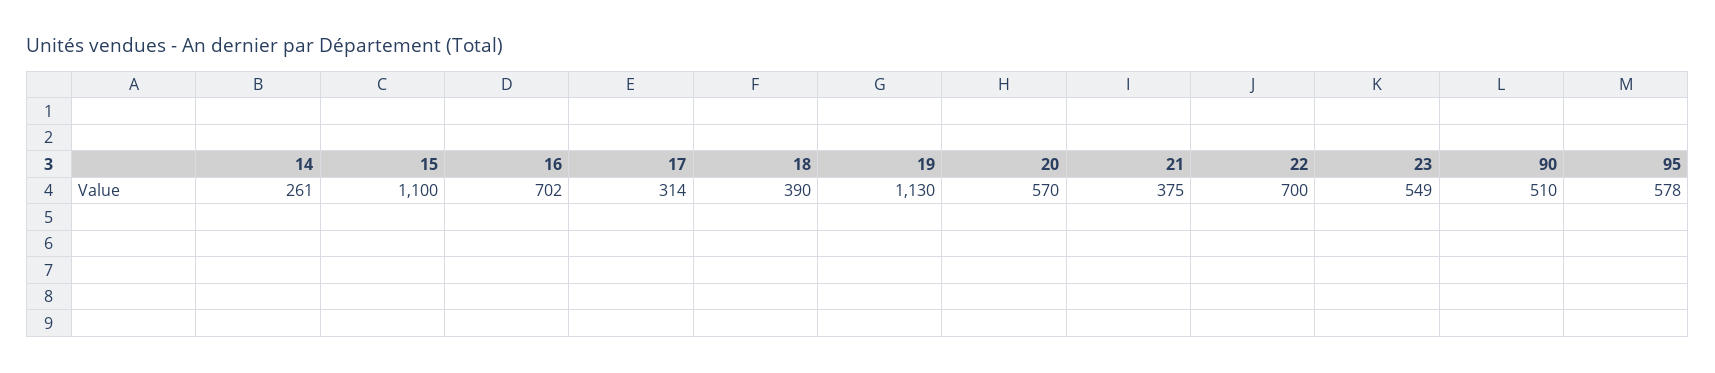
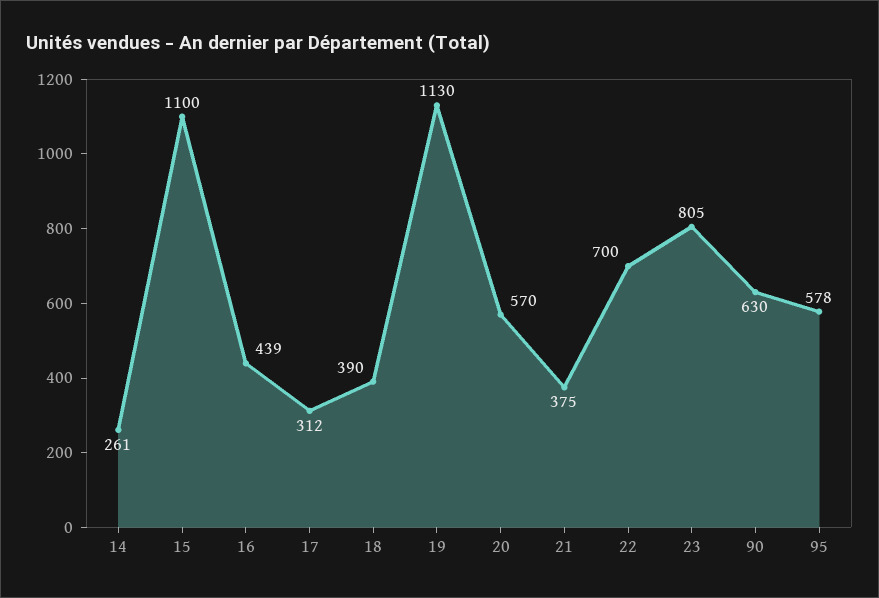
  {
    "14": 261,
    "15": 1100,
-   "16": 702,
+   "16": 439,
-   "17": 314,
+   "17": 312,
    "18": 390,
    "19": 1130,
    "20": 570,
    "21": 375,
    "22": 700,
-   "23": 549,
+   "23": 805,
-   "90": 510,
+   "90": 630,
    "95": 578
  }

